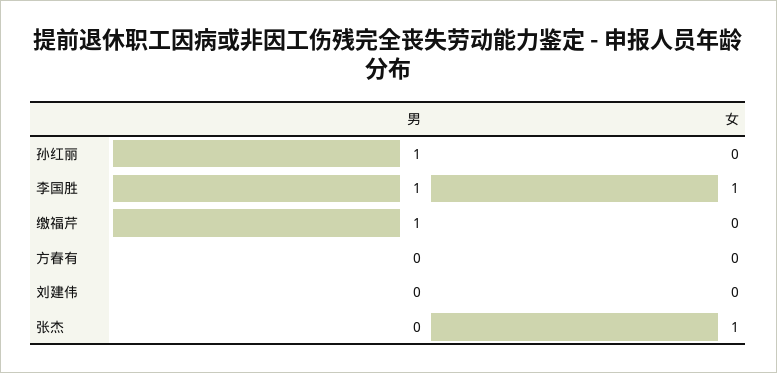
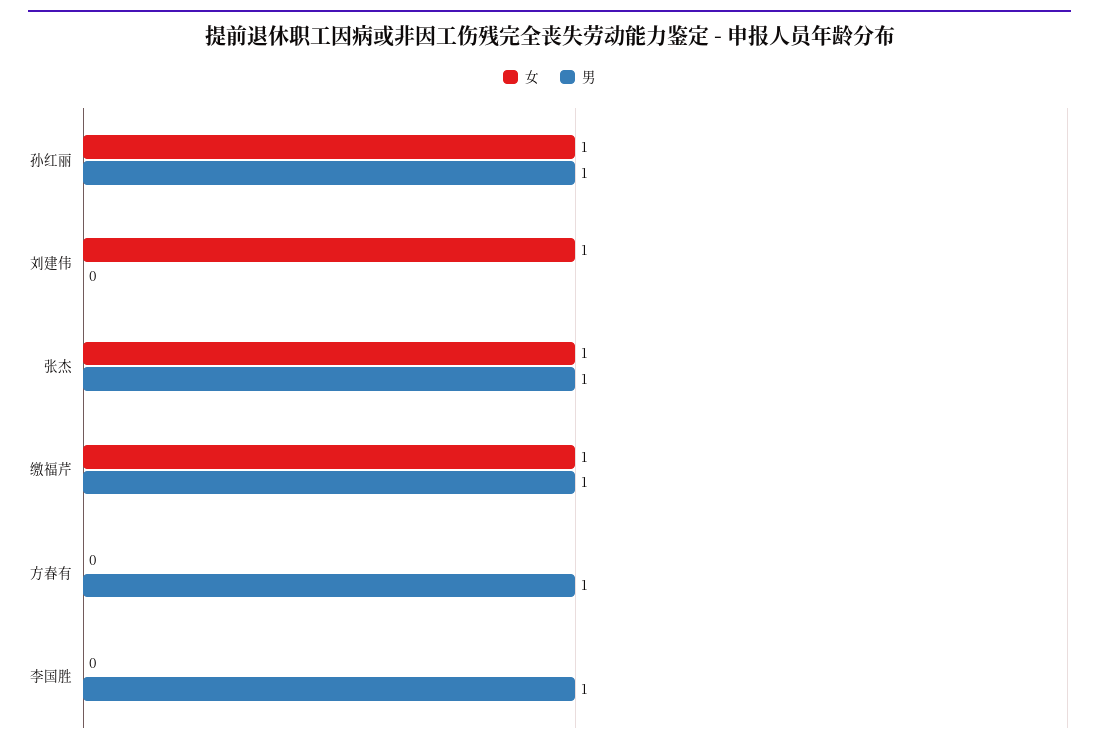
  {
    "男": {
      "孙红丽": 1,
      "李国胜": 1,
      "缴福芹": 1,
-     "方春有": 0,
+     "方春有": 1,
      "刘建伟": 0,
-     "张杰": 0
+     "张杰": 1
    },
    "女": {
-     "孙红丽": 0,
+     "孙红丽": 1,
-     "李国胜": 1,
+     "李国胜": 0,
-     "缴福芹": 0,
+     "缴福芹": 1,
      "方春有": 0,
-     "刘建伟": 0,
+     "刘建伟": 1,
      "张杰": 1
    }
  }

